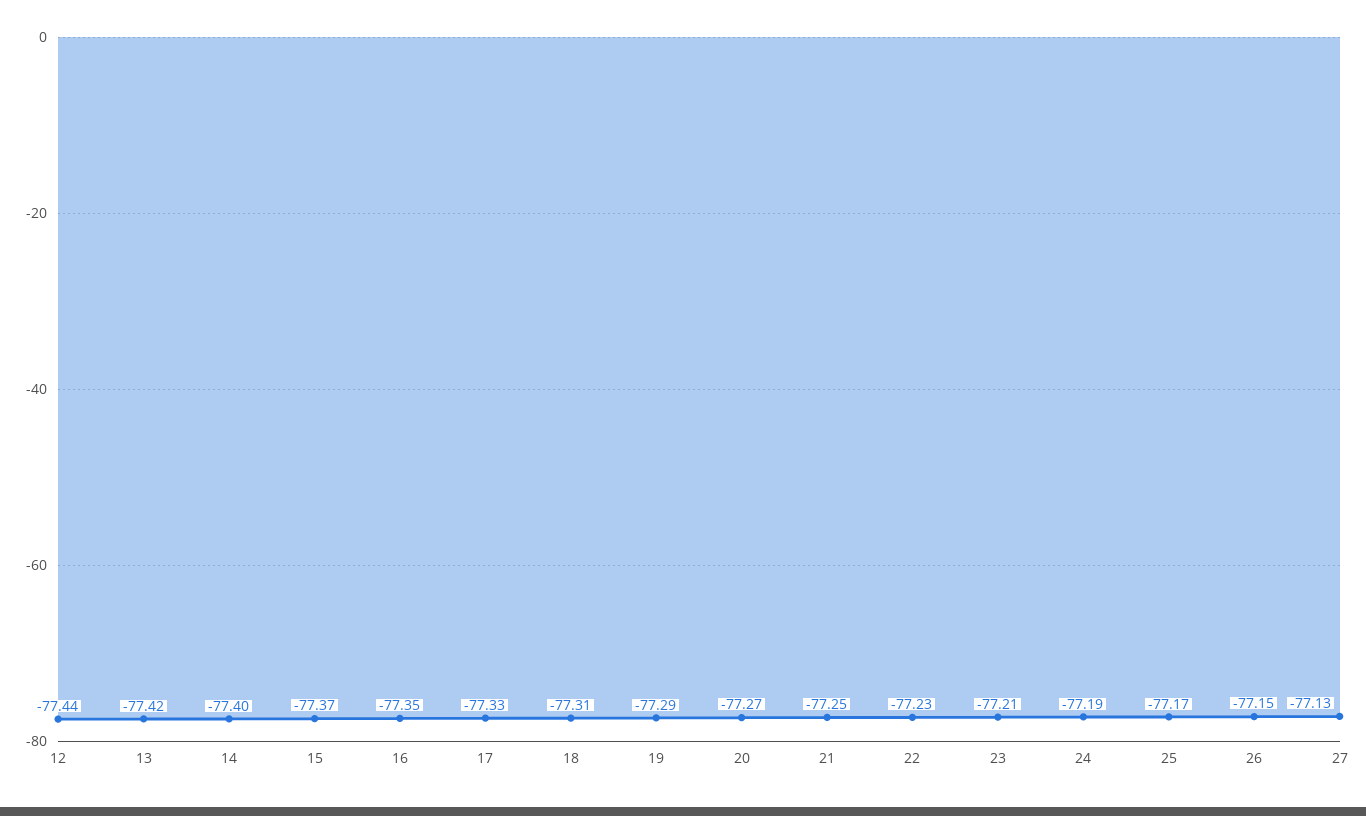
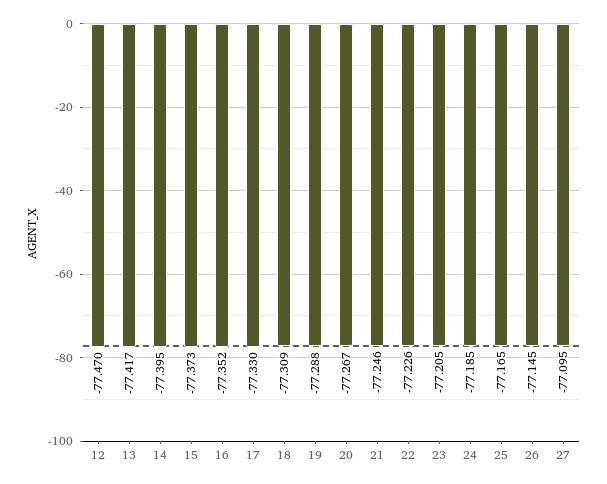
  {
-   "12": -77.44,
+   "12": -77.47,
    "13": -77.417,
    "14": -77.395,
    "15": -77.373,
    "16": -77.352,
    "17": -77.33,
    "18": -77.309,
    "19": -77.288,
    "20": -77.267,
    "21": -77.246,
    "22": -77.226,
    "23": -77.205,
    "24": -77.185,
    "25": -77.165,
    "26": -77.145,
-   "27": -77.13
+   "27": -77.095
  }

